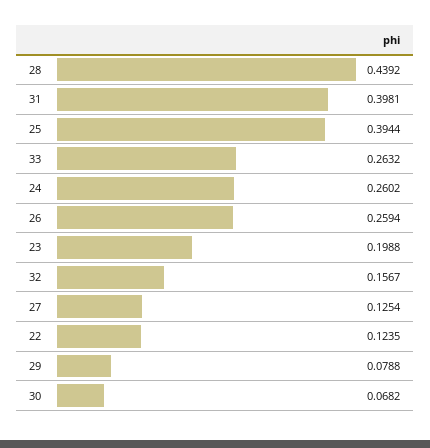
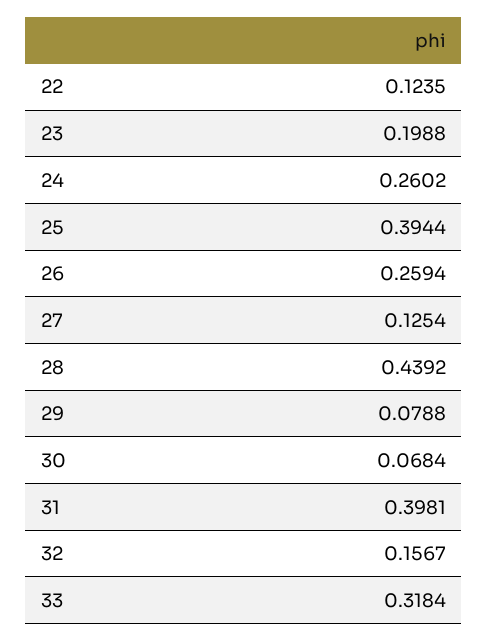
  {
    "28": 0.4392,
    "31": 0.3981,
    "25": 0.3944,
-   "33": 0.2632,
+   "33": 0.3184,
    "24": 0.2602,
    "26": 0.2594,
    "23": 0.1988,
    "32": 0.1567,
    "27": 0.1254,
    "22": 0.1235,
    "29": 0.0788,
-   "30": 0.0682
+   "30": 0.0684
  }

